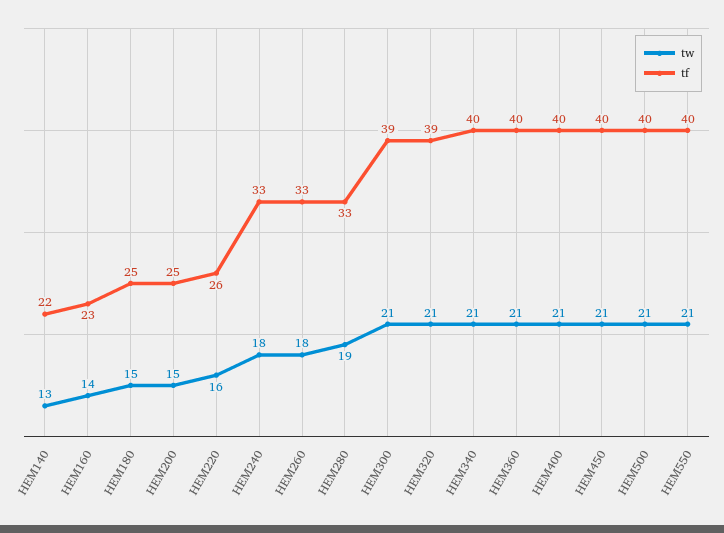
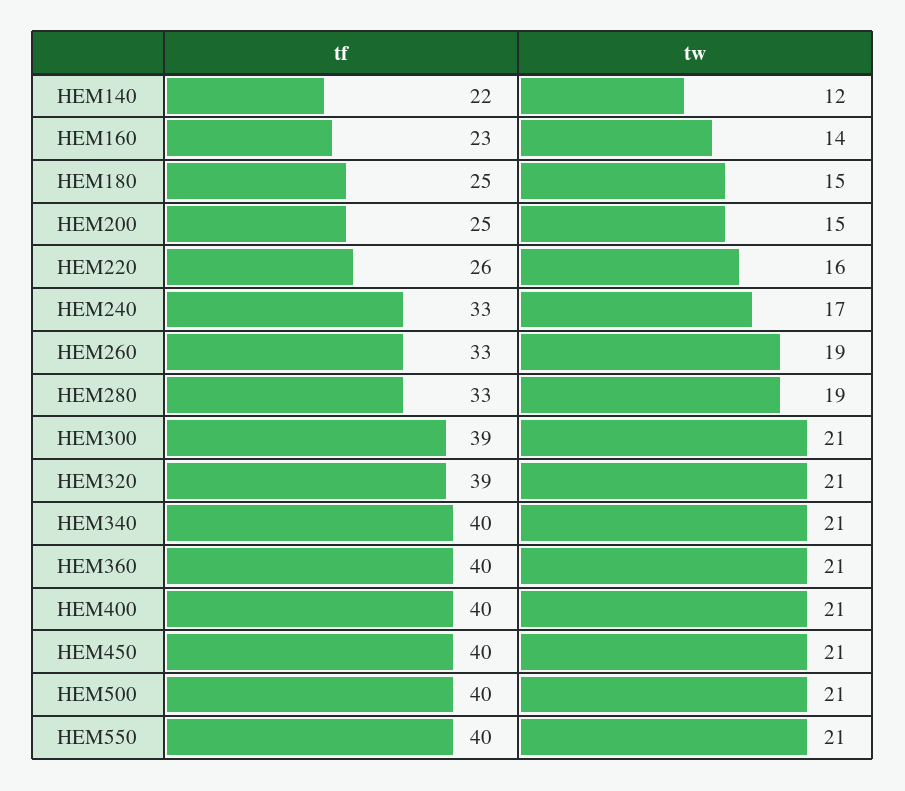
  {
    "tw": {
-     "HEM140": 13,
+     "HEM140": 12,
      "HEM160": 14,
      "HEM180": 15,
      "HEM200": 15,
      "HEM220": 16,
-     "HEM240": 18,
+     "HEM240": 17,
-     "HEM260": 18,
+     "HEM260": 19,
      "HEM280": 19,
      "HEM300": 21,
      "HEM320": 21,
      "HEM340": 21,
      "HEM360": 21,
      "HEM400": 21,
      "HEM450": 21,
      "HEM500": 21,
      "HEM550": 21
    },
    "tf": {
      "HEM140": 22,
      "HEM160": 23,
      "HEM180": 25,
      "HEM200": 25,
      "HEM220": 26,
      "HEM240": 33,
      "HEM260": 33,
      "HEM280": 33,
      "HEM300": 39,
      "HEM320": 39,
      "HEM340": 40,
      "HEM360": 40,
      "HEM400": 40,
      "HEM450": 40,
      "HEM500": 40,
      "HEM550": 40
    }
  }

